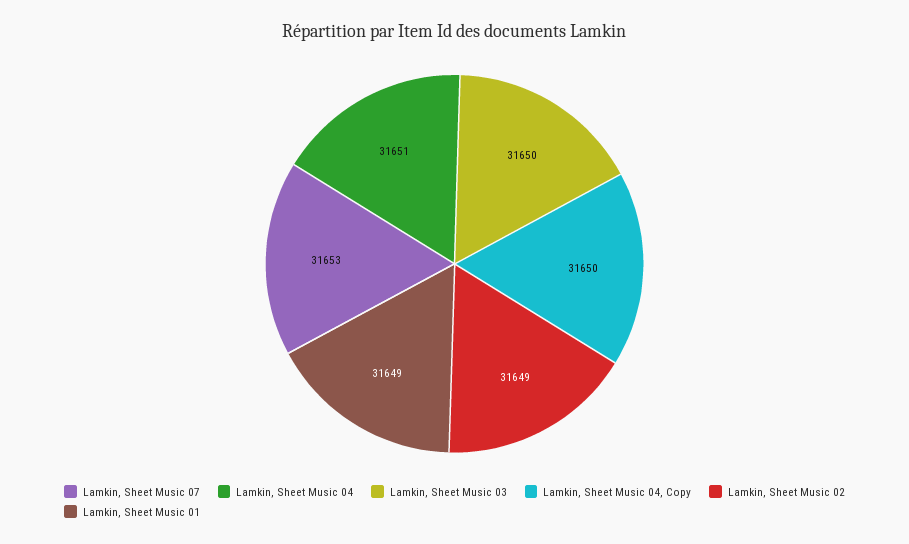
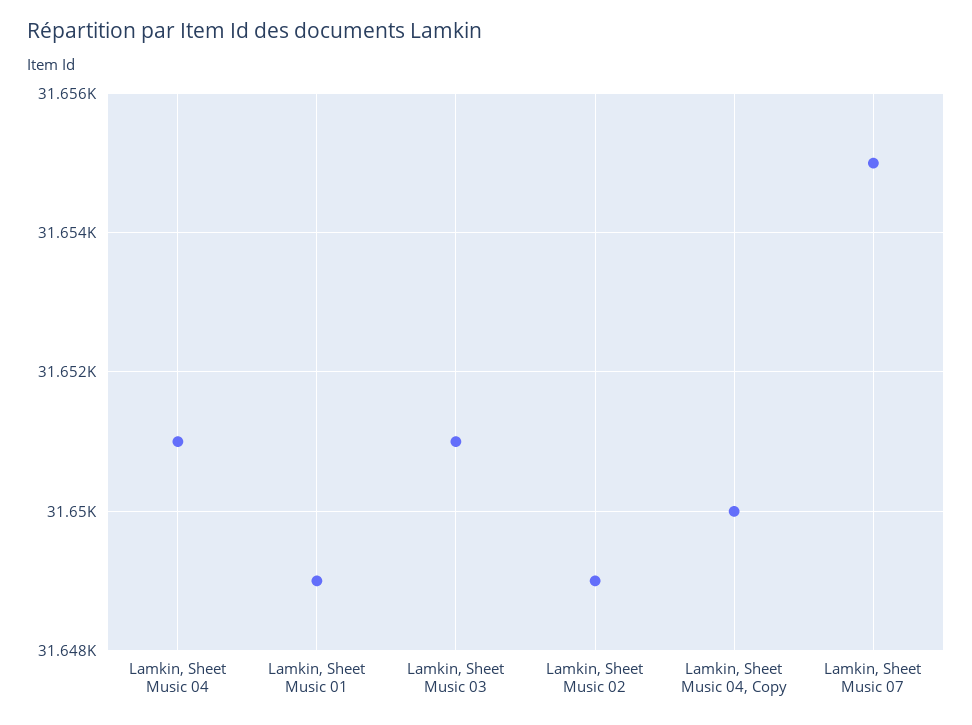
  {
-   "Lamkin, Sheet Music 07": 31653,
+   "Lamkin, Sheet Music 07": 31655,
    "Lamkin, Sheet Music 04": 31651,
-   "Lamkin, Sheet Music 03": 31650,
+   "Lamkin, Sheet Music 03": 31651,
    "Lamkin, Sheet Music 04, Copy": 31650,
    "Lamkin, Sheet Music 02": 31649,
    "Lamkin, Sheet Music 01": 31649
  }

